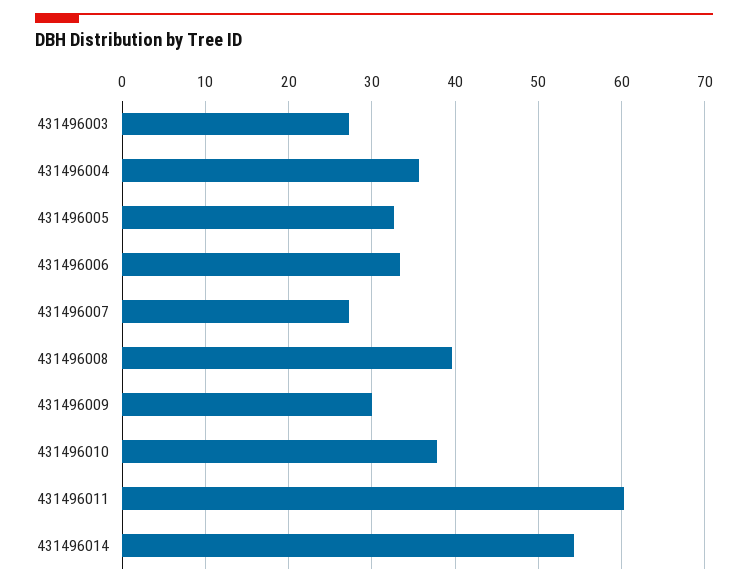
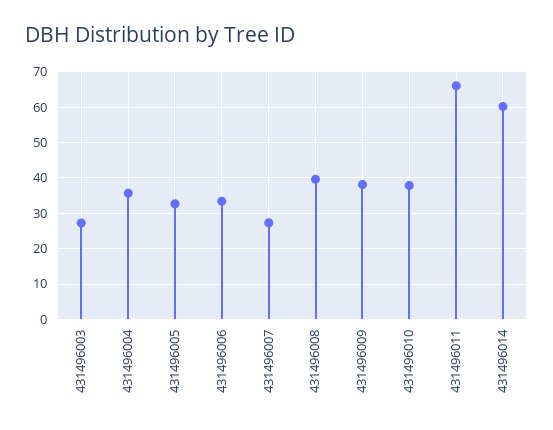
  {
    "431496003": 27,
    "431496004": 36,
    "431496005": 33,
    "431496006": 33,
    "431496007": 27,
    "431496008": 40,
-   "431496009": 30,
+   "431496009": 38,
    "431496010": 38,
-   "431496011": 60,
+   "431496011": 66,
-   "431496014": 54
+   "431496014": 60
  }

